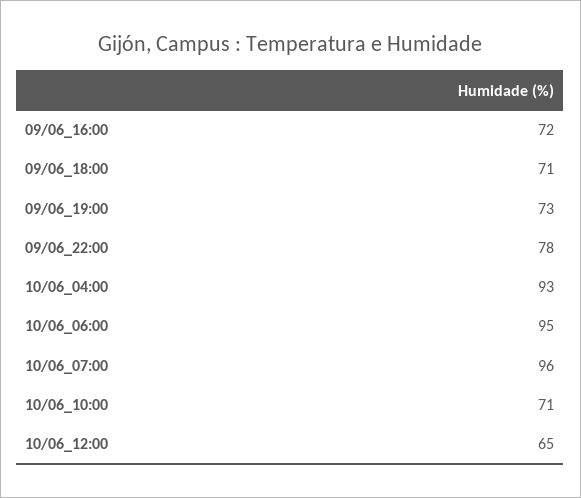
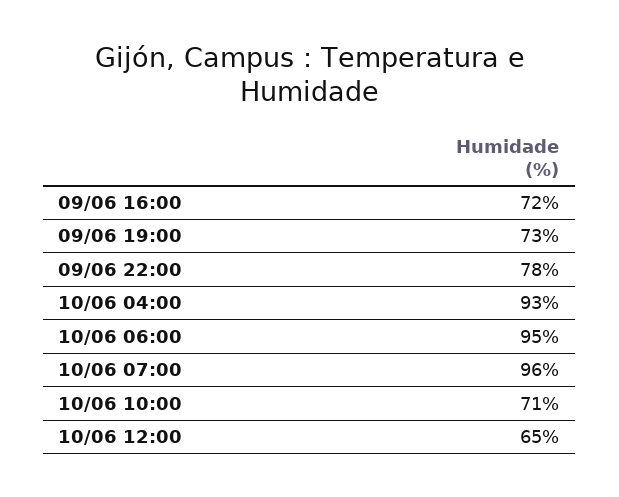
  {
    "09/06_16:00": 72,
-   "09/06_18:00": 71,
    "09/06_19:00": 73,
    "09/06_22:00": 78,
    "10/06_04:00": 93,
    "10/06_06:00": 95,
    "10/06_07:00": 96,
    "10/06_10:00": 71,
    "10/06_12:00": 65
  }

